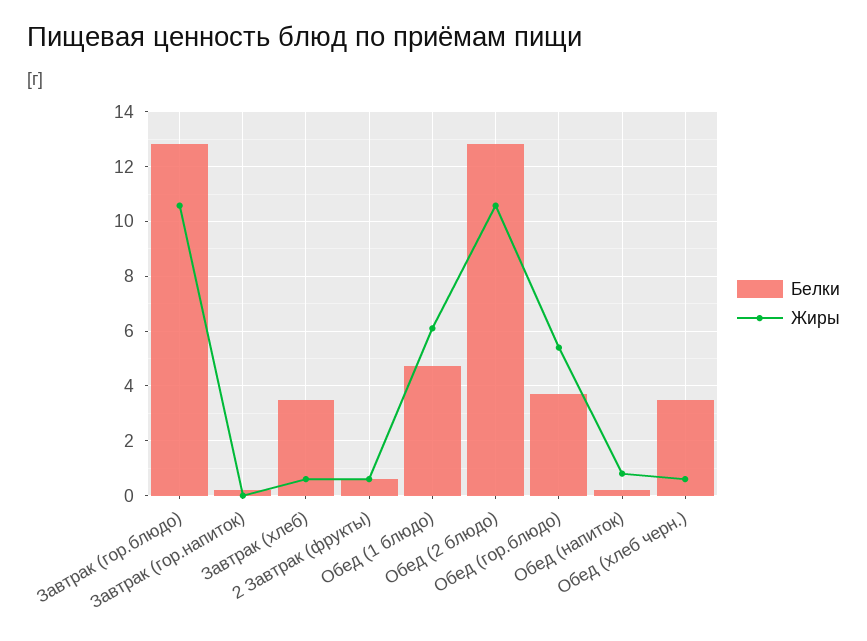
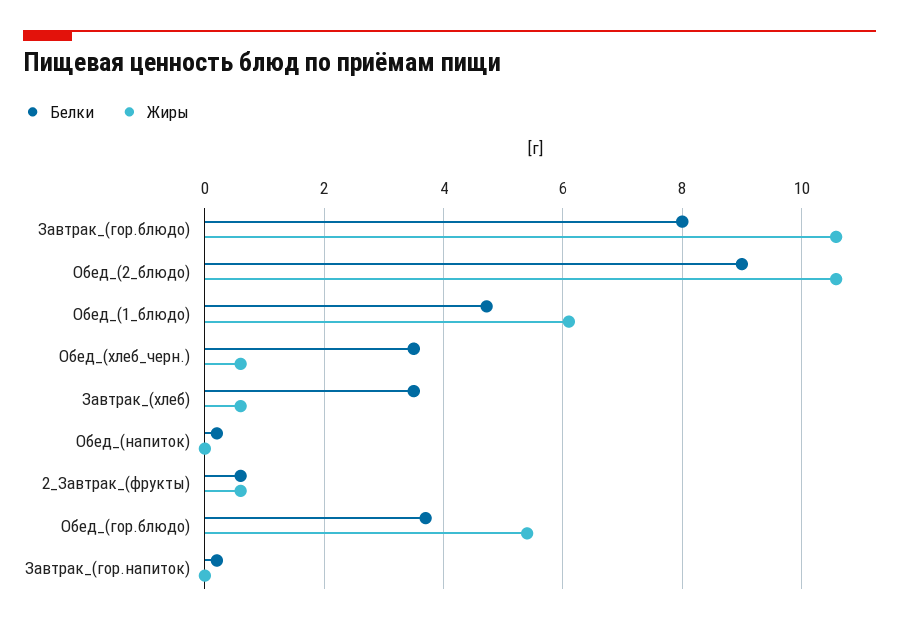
  {
    "Белки": {
-     "Завтрак (гор.блюдо)": 12.75,
+     "Завтрак (гор.блюдо)": 8,
      "Завтрак (гор.напиток)": 0.2,
      "Завтрак (хлеб)": 3.6,
      "2 Завтрак (фрукты)": 0.6,
      "Обед (1 блюдо)": 4.8,
-     "Обед (2 блюдо)": 12.75,
+     "Обед (2 блюдо)": 9,
      "Обед (гор.блюдо)": 3.8,
      "Обед (напиток)": 0.2,
      "Обед (хлеб черн.)": 3.6
    },
    "Жиры": {
      "Завтрак (гор.блюдо)": 10.6,
      "Завтрак (гор.напиток)": 0,
      "Завтрак (хлеб)": 0.6,
      "2 Завтрак (фрукты)": 0.6,
      "Обед (1 блюдо)": 6.2,
      "Обед (2 блюдо)": 10.6,
      "Обед (гор.блюдо)": 5.4,
-     "Обед (напиток)": 0.75,
+     "Обед (напиток)": 0,
      "Обед (хлеб черн.)": 0.6
    }
  }

